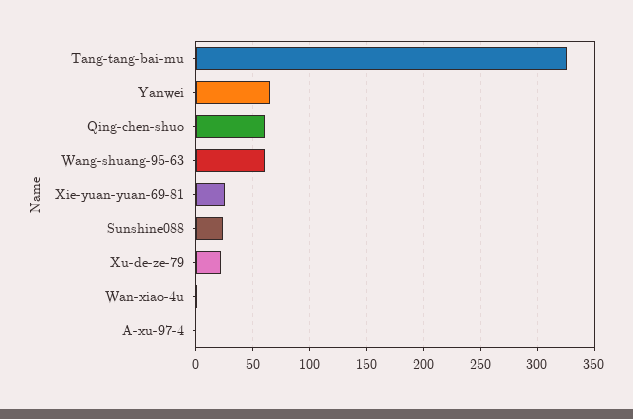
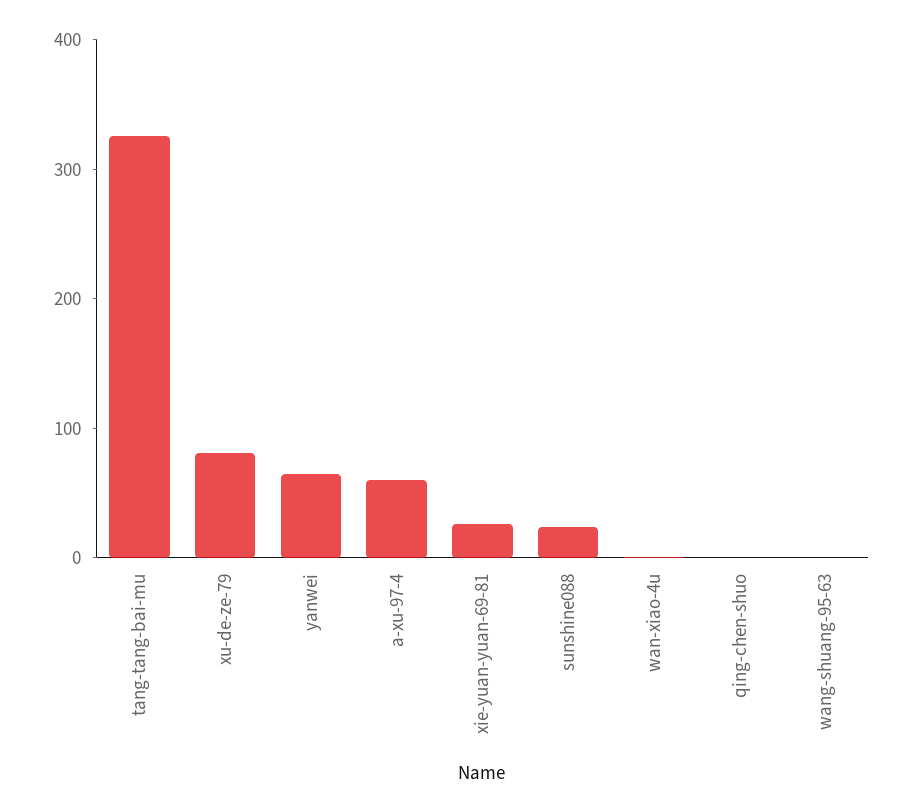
  {
    "Tang-tang-bai-mu": 330,
    "Yanwei": 70,
-   "Qing-chen-shuo": 60,
+   "Qing-chen-shuo": 0,
-   "Wang-shuang-95-63": 60,
+   "Wang-shuang-95-63": 0,
    "Xie-yuan-yuan-69-81": 30,
    "Sunshine088": 20,
-   "Xu-de-ze-79": 20,
+   "Xu-de-ze-79": 80,
    "Wan-xiao-4u": 0,
-   "A-xu-97-4": 0
+   "A-xu-97-4": 60
  }

